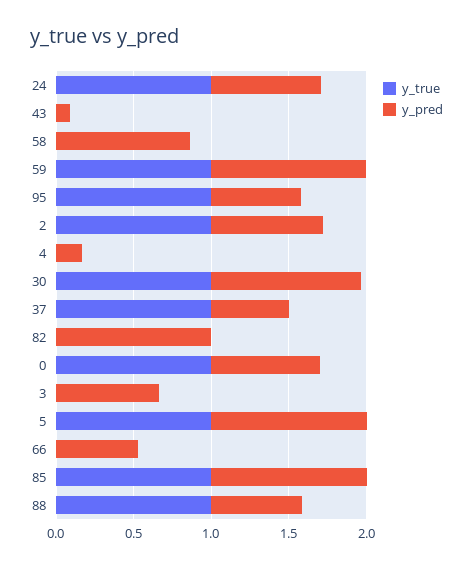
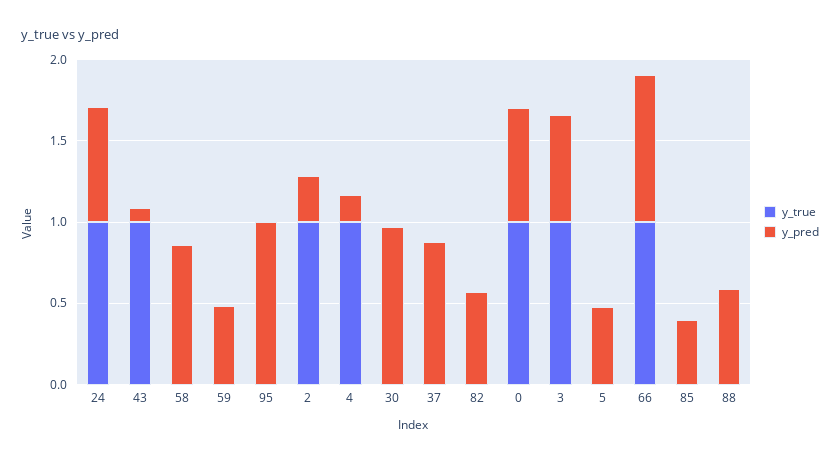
  {
    "y_true": {
      "24": 1,
-     "43": 0,
+     "43": 1,
      "58": 0,
-     "59": 1,
+     "59": 0,
-     "95": 1,
+     "95": 0,
      "2": 1,
-     "4": 0,
+     "4": 1,
-     "30": 1,
+     "30": 0,
-     "37": 1,
+     "37": 0,
      "82": 0,
      "0": 1,
-     "3": 0,
+     "3": 1,
-     "5": 1,
+     "5": 0,
-     "66": 0,
+     "66": 1,
-     "85": 1,
+     "85": 0,
-     "88": 1
+     "88": 0
    },
    "y_pred": {
      "24": 0.7,
      "43": 0.1,
      "58": 0.9,
-     "59": 1,
+     "59": 0.5,
-     "95": 0.6,
+     "95": 1,
-     "2": 0.7,
+     "2": 0.3,
      "4": 0.2,
      "30": 1,
-     "37": 0.5,
+     "37": 0.9,
-     "82": 1,
+     "82": 0.6,
      "0": 0.7,
      "3": 0.7,
-     "5": 1,
+     "5": 0.5,
-     "66": 0.5,
+     "66": 0.9,
-     "85": 1,
+     "85": 0.4,
      "88": 0.6
    }
  }

